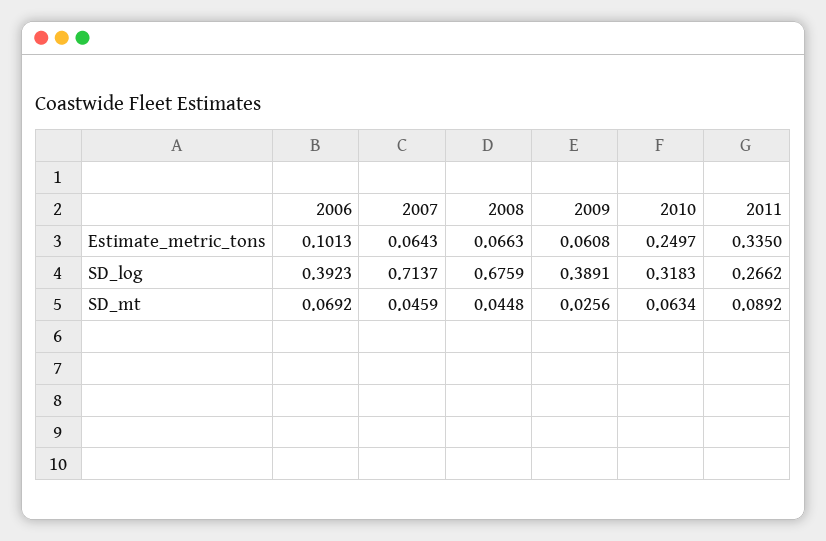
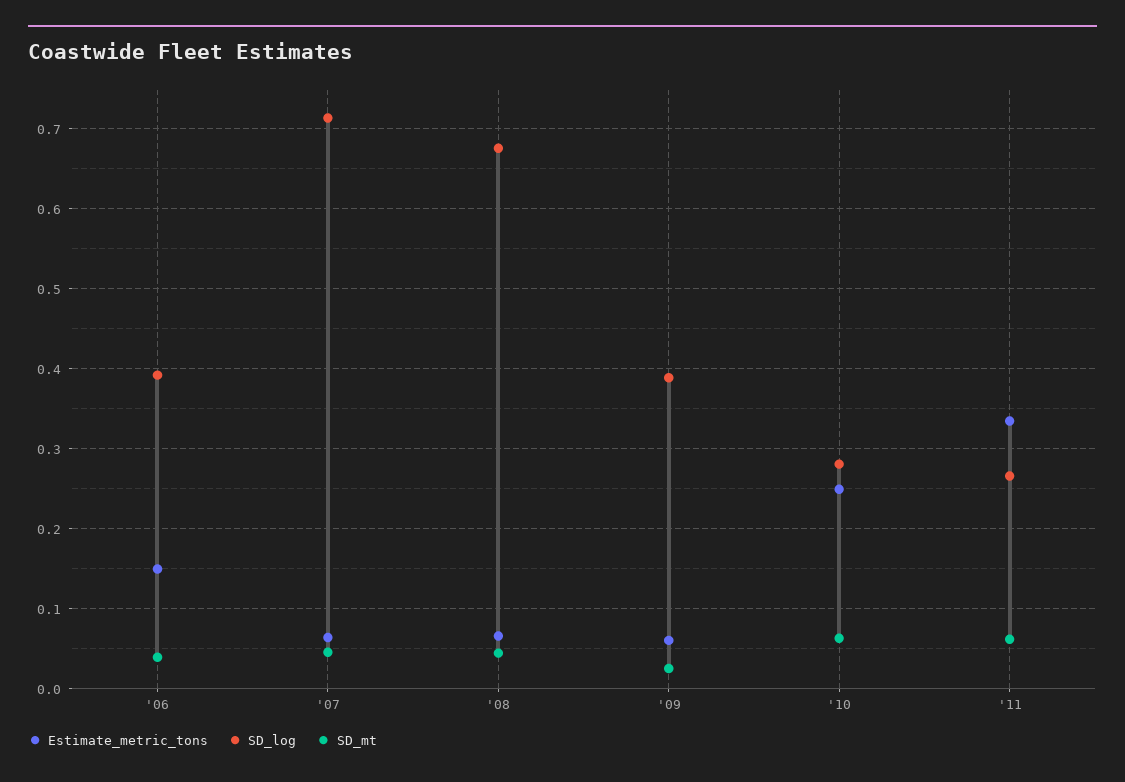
  {
    "Estimate_metric_tons": {
-     "2006": 0.1013,
+     "2006": 0.15,
      "2007": 0.0643,
      "2008": 0.0663,
      "2009": 0.0608,
      "2010": 0.2497,
      "2011": 0.335
    },
    "SD_log": {
      "2006": 0.3923,
      "2007": 0.7137,
      "2008": 0.6759,
      "2009": 0.3891,
-     "2010": 0.3183,
+     "2010": 0.28,
      "2011": 0.2662
    },
    "SD_mt": {
-     "2006": 0.0692,
+     "2006": 0.04,
      "2007": 0.0459,
      "2008": 0.0448,
      "2009": 0.0256,
      "2010": 0.0634,
-     "2011": 0.0892
+     "2011": 0.06
    }
  }

